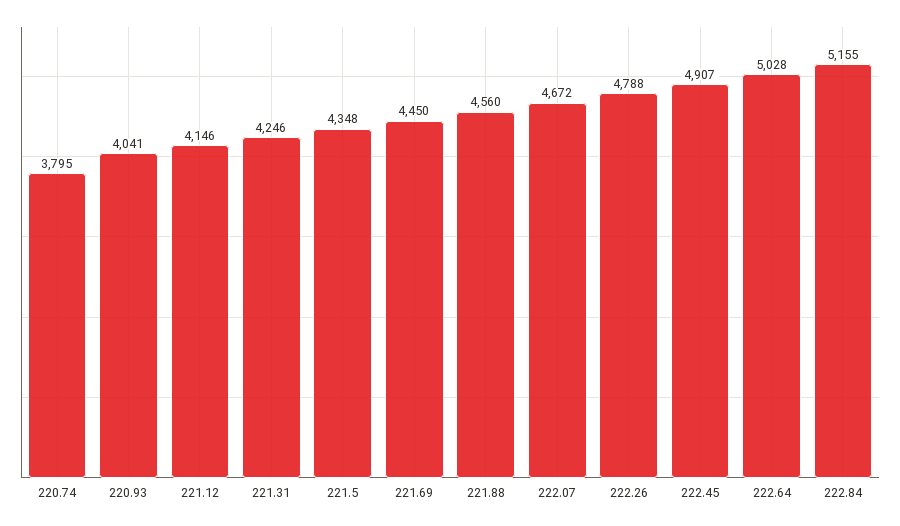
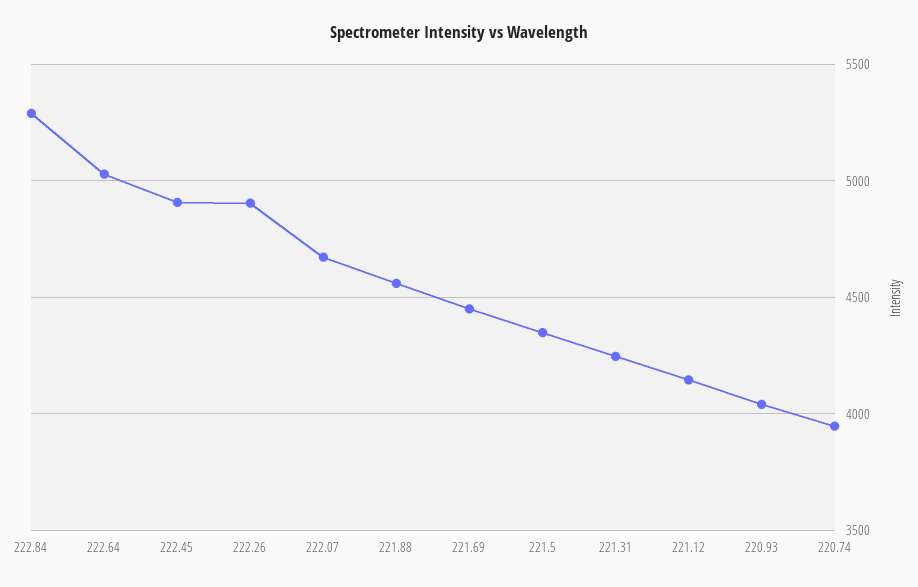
  {
-   "220.74": 3795,
+   "220.74": 3950,
    "220.93": 4041,
    "221.12": 4146,
    "221.31": 4246,
    "221.5": 4348,
    "221.69": 4450,
    "221.88": 4560,
    "222.07": 4672,
-   "222.26": 4788,
+   "222.26": 4900,
    "222.45": 4907,
    "222.64": 5028,
-   "222.84": 5155
+   "222.84": 5300
  }

